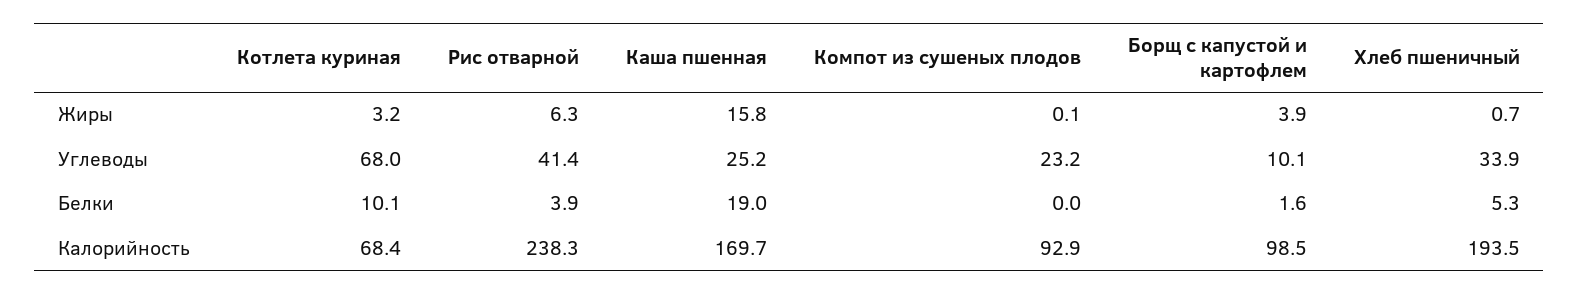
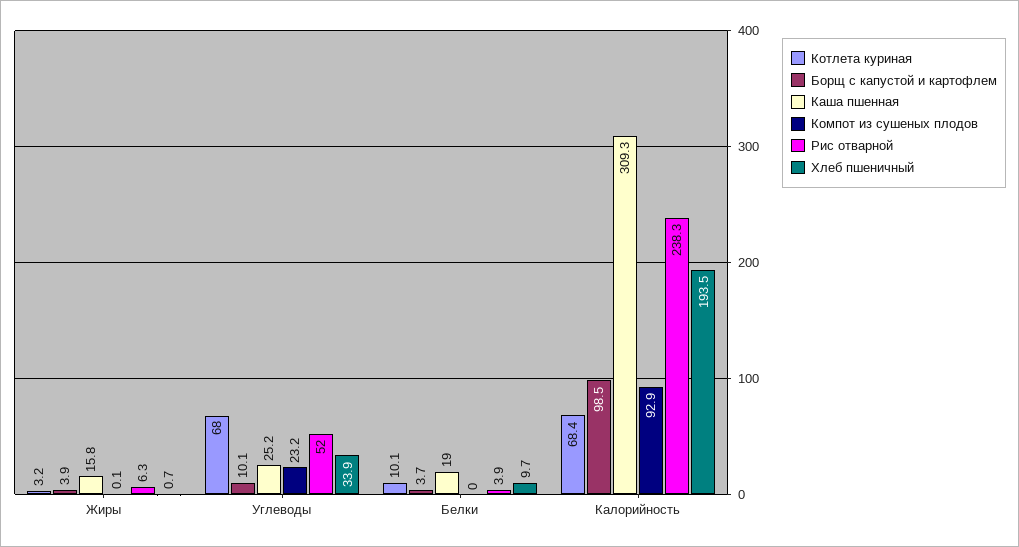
  {
    "Котлета куриная": {
      "Жиры": 3.2,
      "Углеводы": 68,
      "Белки": 10.1,
      "Калорийность": 68.4
    },
    "Рис отварной": {
      "Жиры": 6.3,
-     "Углеводы": 41.4,
+     "Углеводы": 52,
      "Белки": 3.9,
      "Калорийность": 238.3
    },
    "Каша пшенная": {
      "Жиры": 15.8,
      "Углеводы": 25.2,
      "Белки": 19,
-     "Калорийность": 169.7
+     "Калорийность": 309.3
    },
    "Компот из сушеных плодов": {
      "Жиры": 0.1,
      "Углеводы": 23.2,
      "Белки": 0,
      "Калорийность": 92.9
    },
    "Борщ с капустой и картофлем": {
      "Жиры": 3.9,
      "Углеводы": 10.1,
-     "Белки": 1.6,
+     "Белки": 3.7,
      "Калорийность": 98.5
    },
    "Хлеб пшеничный": {
      "Жиры": 0.7,
      "Углеводы": 33.9,
-     "Белки": 5.3,
+     "Белки": 9.7,
      "Калорийность": 193.5
    }
  }

